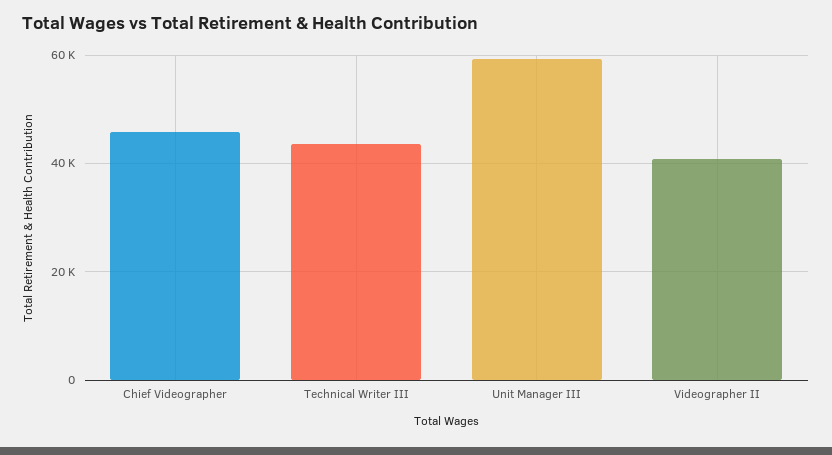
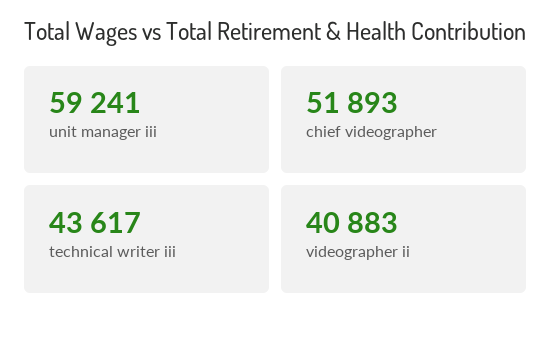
  {
-   "Chief Videographer": 46000,
+   "Chief Videographer": 51893,
    "Technical Writer III": 43617,
    "Unit Manager III": 59241,
    "Videographer II": 40883
  }

